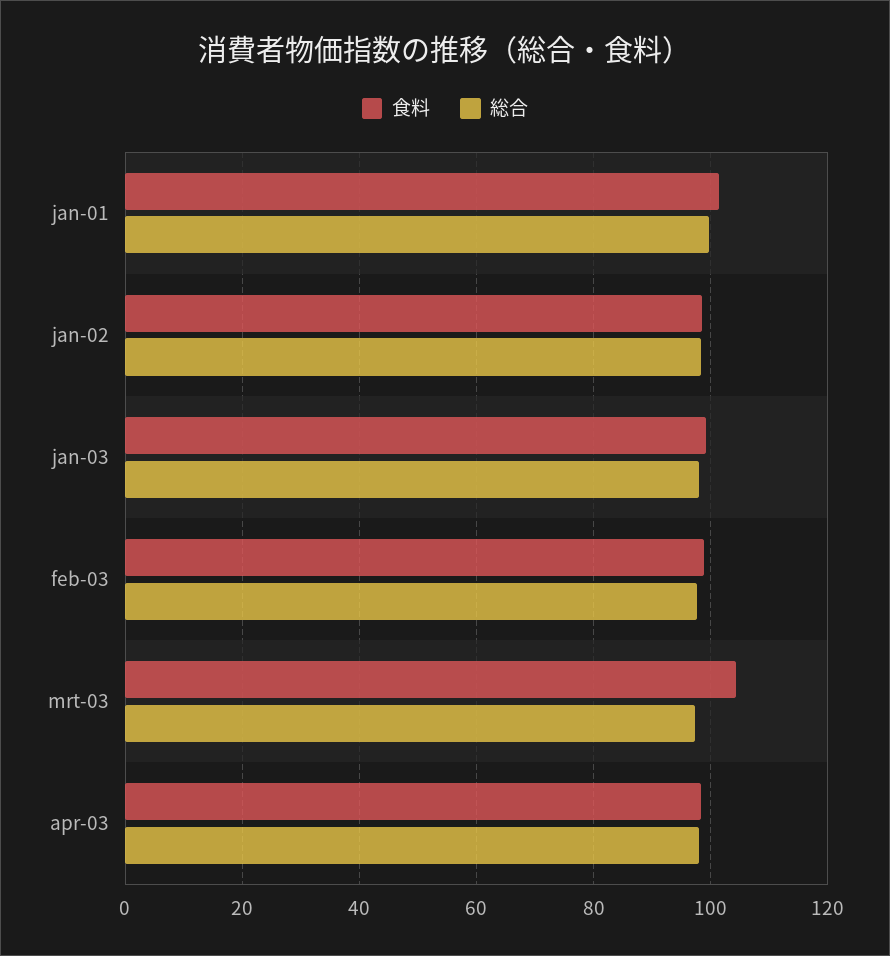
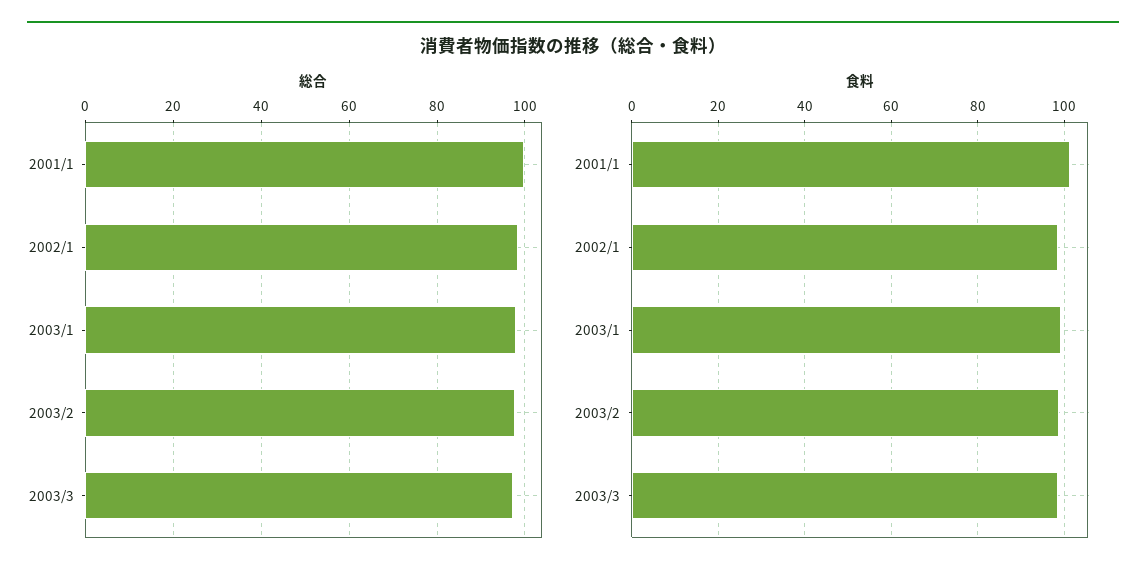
  {
    "食料": {
      "jan-01": 102,
      "jan-02": 98,
      "jan-03": 100,
      "feb-03": 98,
-     "mrt-03": 104,
+     "mrt-03": 98
-     "apr-03": 98
    },
    "総合": {
      "jan-01": 100,
      "jan-02": 98,
      "jan-03": 98,
      "feb-03": 98,
-     "mrt-03": 98,
+     "mrt-03": 98
-     "apr-03": 98
    }
  }

